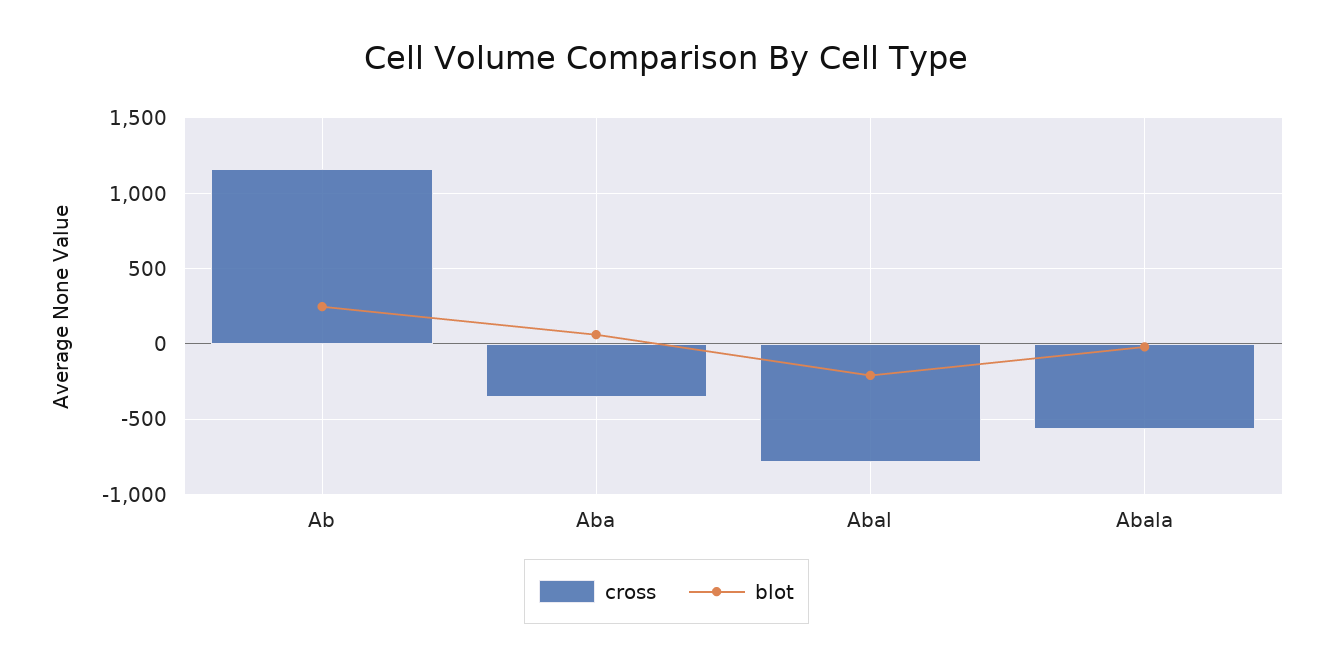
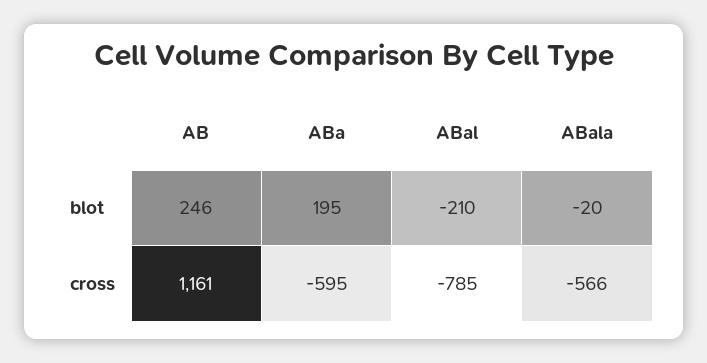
  {
    "cross": {
      "Ab": 1161,
-     "Aba": -350,
+     "Aba": -595,
      "Abal": -785,
      "Abala": -566
    },
    "blot": {
      "Ab": 246,
-     "Aba": 50,
+     "Aba": 195,
      "Abal": -210,
      "Abala": -20
    }
  }

